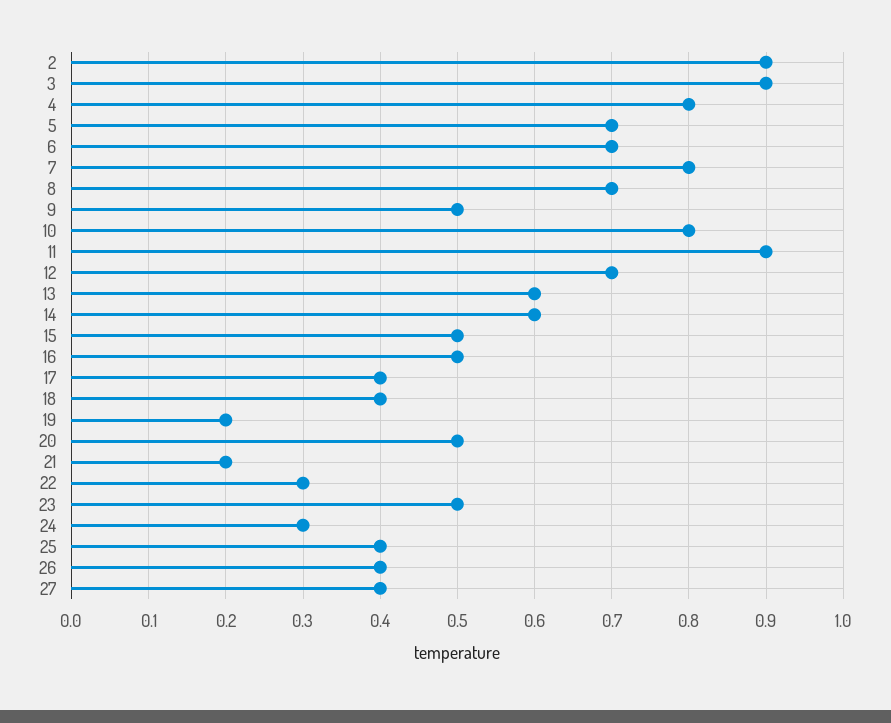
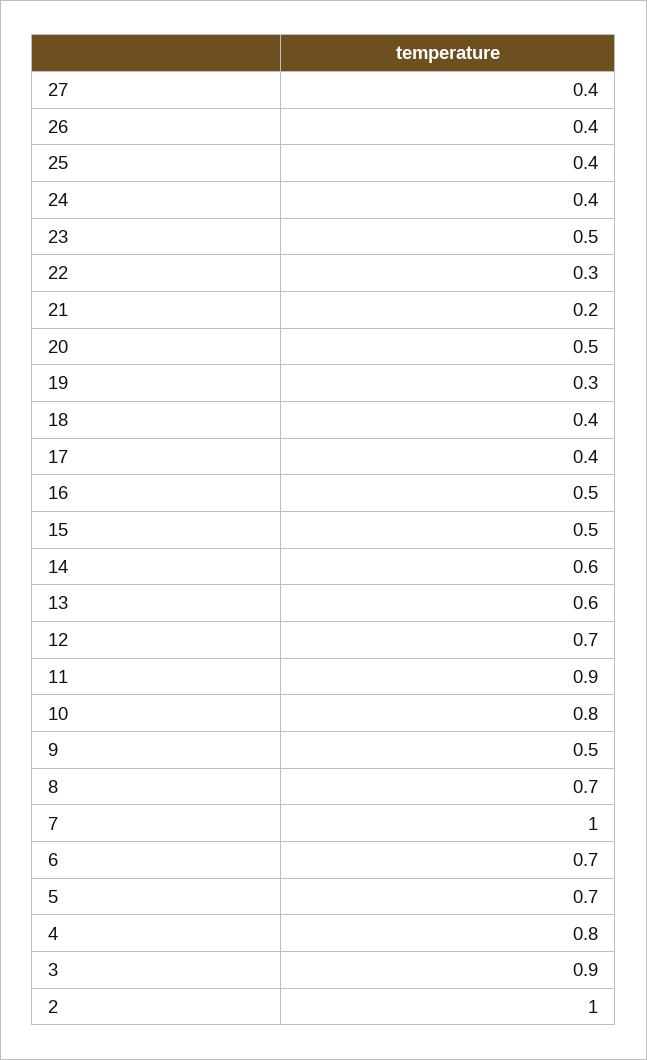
  {
-   "2": 0.9,
+   "2": 1,
    "3": 0.9,
    "4": 0.8,
    "5": 0.7,
    "6": 0.7,
-   "7": 0.8,
+   "7": 1,
    "8": 0.7,
    "9": 0.5,
    "10": 0.8,
    "11": 0.9,
    "12": 0.7,
    "13": 0.6,
    "14": 0.6,
    "15": 0.5,
    "16": 0.5,
    "17": 0.4,
    "18": 0.4,
-   "19": 0.2,
+   "19": 0.3,
    "20": 0.5,
    "21": 0.2,
    "22": 0.3,
    "23": 0.5,
-   "24": 0.3,
+   "24": 0.4,
    "25": 0.4,
    "26": 0.4,
    "27": 0.4
  }

